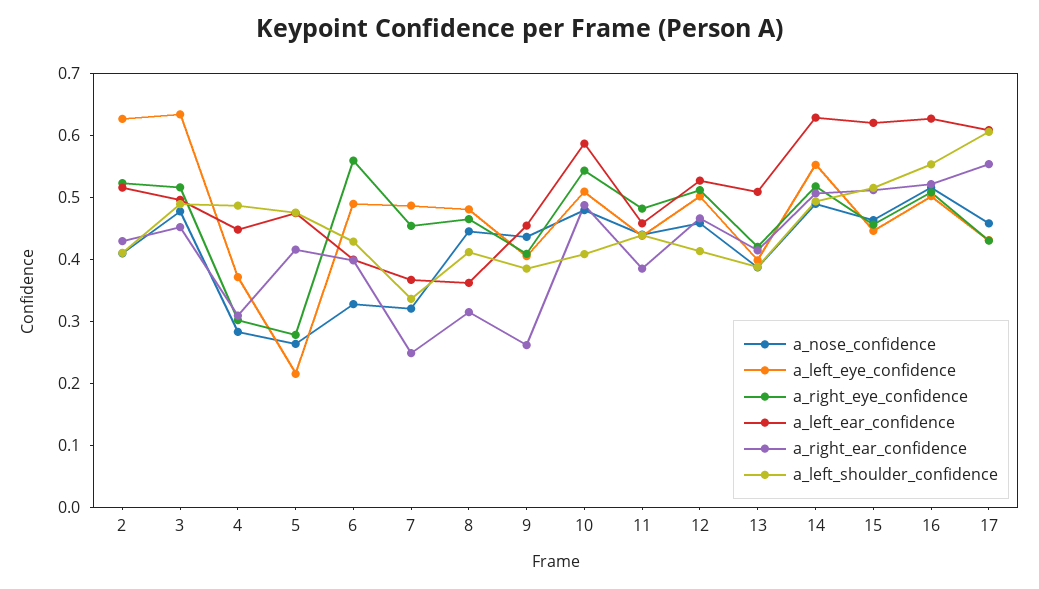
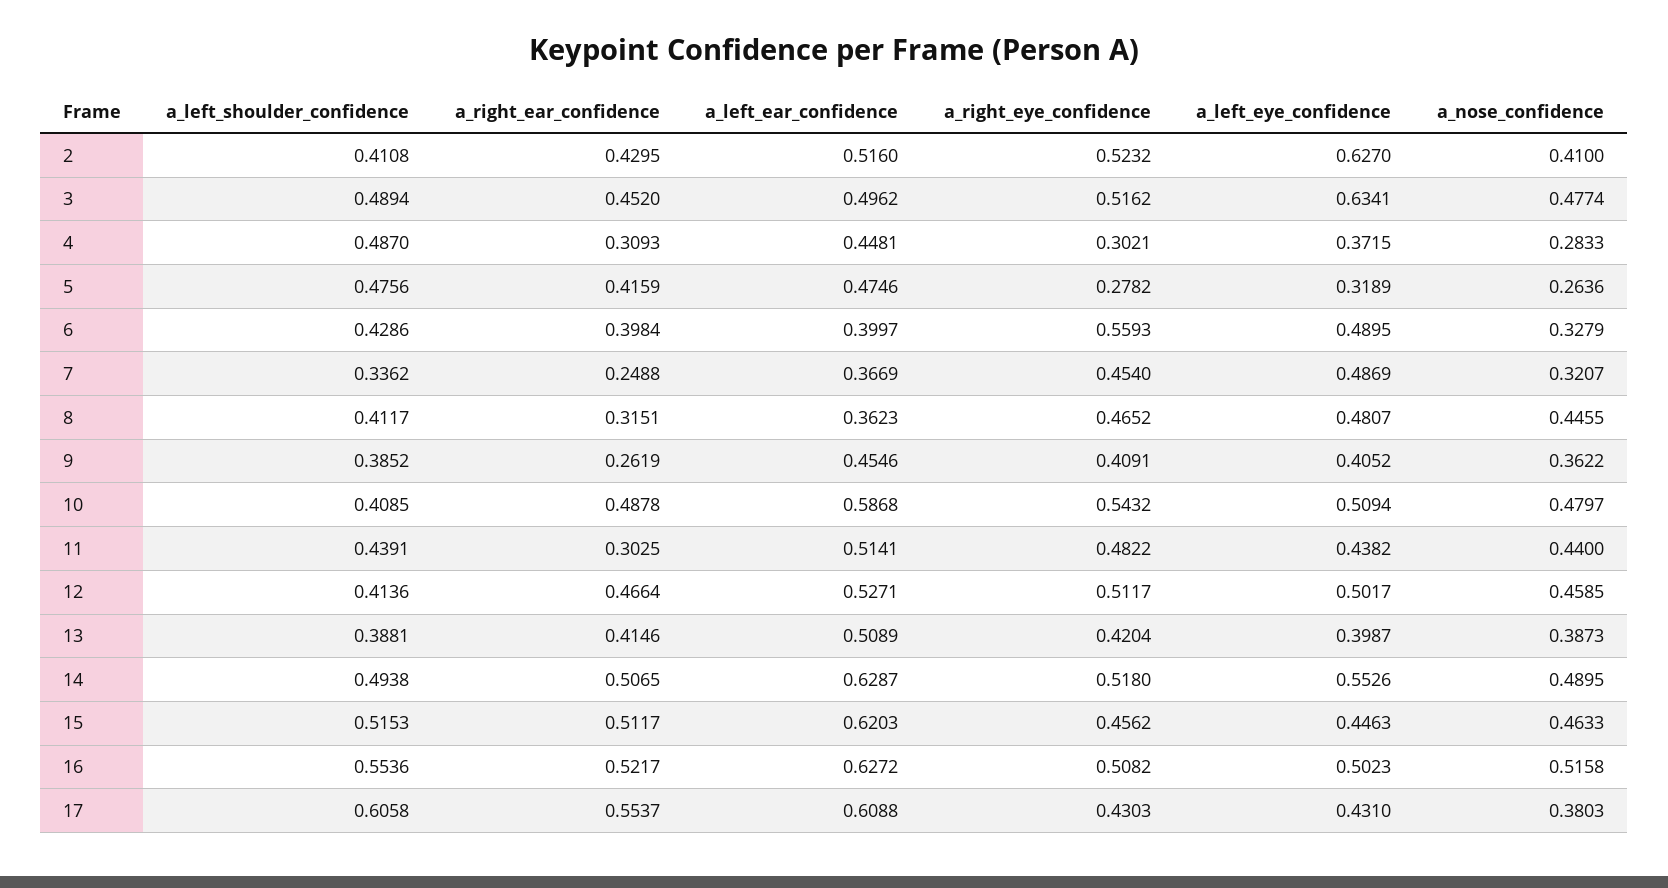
  {
    "a_nose_confidence": {
      "2": 0.41,
      "3": 0.4774,
      "4": 0.2833,
      "5": 0.2636,
      "6": 0.3279,
      "7": 0.3207,
      "8": 0.4455,
-     "9": 0.44,
+     "9": 0.3622,
      "10": 0.4797,
      "11": 0.44,
      "12": 0.4585,
      "13": 0.3873,
      "14": 0.4895,
      "15": 0.4633,
      "16": 0.5158,
-     "17": 0.46
+     "17": 0.3803
    },
    "a_left_eye_confidence": {
      "2": 0.627,
      "3": 0.6341,
      "4": 0.3715,
-     "5": 0.22,
+     "5": 0.3189,
      "6": 0.4895,
      "7": 0.4869,
      "8": 0.4807,
      "9": 0.4052,
      "10": 0.5094,
      "11": 0.4382,
      "12": 0.5017,
      "13": 0.3987,
      "14": 0.5526,
      "15": 0.4463,
      "16": 0.5023,
      "17": 0.431
    },
    "a_right_eye_confidence": {
      "2": 0.5232,
      "3": 0.5162,
      "4": 0.3021,
      "5": 0.2782,
      "6": 0.5593,
      "7": 0.454,
      "8": 0.4652,
      "9": 0.4091,
      "10": 0.5432,
      "11": 0.4822,
      "12": 0.5117,
      "13": 0.4204,
      "14": 0.518,
      "15": 0.4562,
      "16": 0.5082,
      "17": 0.4303
    },
    "a_left_ear_confidence": {
      "2": 0.516,
      "3": 0.4962,
      "4": 0.4481,
      "5": 0.4746,
      "6": 0.3997,
      "7": 0.3669,
      "8": 0.3623,
      "9": 0.4546,
      "10": 0.5868,
-     "11": 0.46,
+     "11": 0.5141,
      "12": 0.5271,
      "13": 0.5089,
      "14": 0.6287,
      "15": 0.6203,
      "16": 0.6272,
      "17": 0.6088
    },
    "a_right_ear_confidence": {
      "2": 0.4295,
      "3": 0.452,
      "4": 0.3093,
      "5": 0.4159,
      "6": 0.3984,
      "7": 0.2488,
      "8": 0.3151,
      "9": 0.2619,
      "10": 0.4878,
-     "11": 0.38,
+     "11": 0.3025,
      "12": 0.4664,
      "13": 0.4146,
      "14": 0.5065,
      "15": 0.5117,
      "16": 0.5217,
      "17": 0.5537
    },
    "a_left_shoulder_confidence": {
      "2": 0.4108,
      "3": 0.4894,
      "4": 0.487,
      "5": 0.4756,
      "6": 0.4286,
      "7": 0.3362,
      "8": 0.4117,
      "9": 0.3852,
      "10": 0.4085,
      "11": 0.4391,
      "12": 0.4136,
      "13": 0.3881,
      "14": 0.4938,
      "15": 0.5153,
      "16": 0.5536,
      "17": 0.6058
    }
  }

